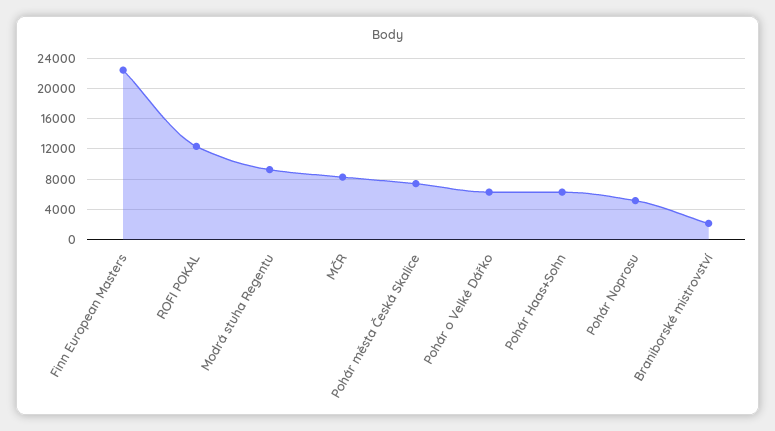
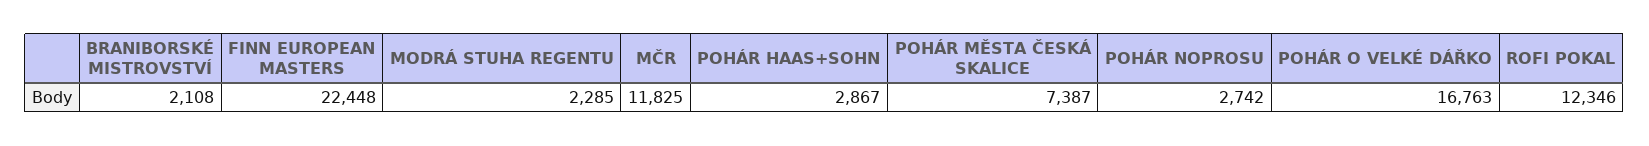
  {
    "Finn European Masters": 22448,
    "ROFI POKAL": 12346,
-   "Modrá stuha Regentu": 9000,
+   "Modrá stuha Regentu": 2285,
-   "MČR": 8000,
+   "MČR": 11825,
    "Pohár města Česká Skalice": 7387,
-   "Pohár o Velké Dářko": 6000,
+   "Pohár o Velké Dářko": 16763,
-   "Pohár Haas+Sohn": 6000,
+   "Pohár Haas+Sohn": 2867,
-   "Pohár Noprosu": 5000,
+   "Pohár Noprosu": 2742,
    "Braniborské mistrovství": 2108
  }

